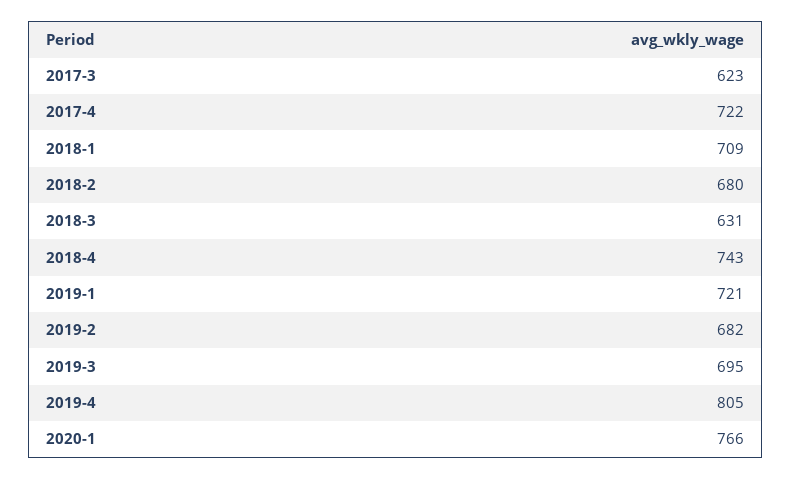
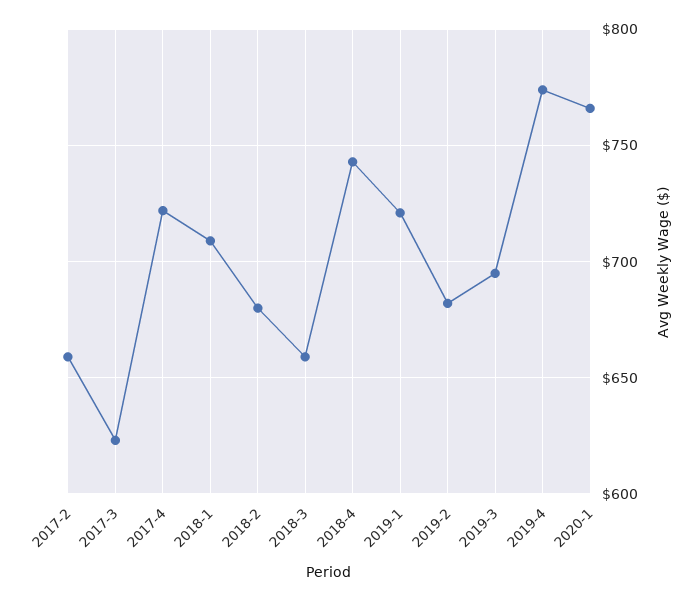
  {
    "2017-3": 623,
    "2017-4": 722,
    "2018-1": 709,
    "2018-2": 680,
-   "2018-3": 631,
+   "2018-3": 660,
    "2018-4": 743,
    "2019-1": 721,
    "2019-2": 682,
    "2019-3": 695,
-   "2019-4": 805,
+   "2019-4": 775,
-   "2020-1": 766
+   "2020-1": 766,
+   "2017-2": 660
  }

